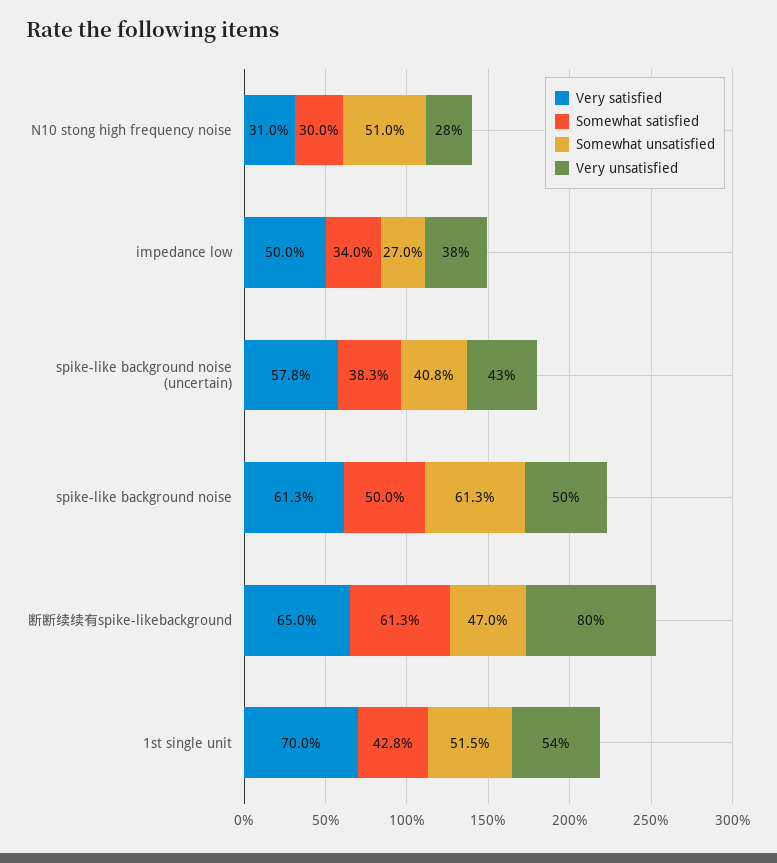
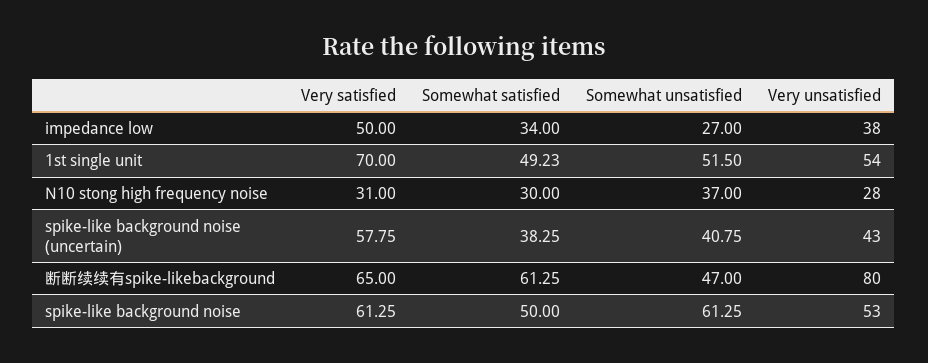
  {
    "Very satisfied": {
      "N10 stong high frequency noise": 31,
      "impedance low": 50,
      "spike-like background noise (uncertain)": 57.75,
      "spike-like background noise": 61.25,
      "断断续续有spike-likebackground": 65,
      "1st single unit": 70
    },
    "Somewhat satisfied": {
      "N10 stong high frequency noise": 30,
      "impedance low": 34,
      "spike-like background noise (uncertain)": 38.25,
      "spike-like background noise": 50,
      "断断续续有spike-likebackground": 61.25,
-     "1st single unit": 42.8
+     "1st single unit": 49.23
    },
    "Somewhat unsatisfied": {
-     "N10 stong high frequency noise": 51,
+     "N10 stong high frequency noise": 37,
      "impedance low": 27,
      "spike-like background noise (uncertain)": 40.75,
      "spike-like background noise": 61.25,
      "断断续续有spike-likebackground": 47,
      "1st single unit": 51.5
    },
    "Very unsatisfied": {
      "N10 stong high frequency noise": 28,
      "impedance low": 38,
      "spike-like background noise (uncertain)": 43,
-     "spike-like background noise": 50,
+     "spike-like background noise": 53,
      "断断续续有spike-likebackground": 80,
      "1st single unit": 54
    }
  }

